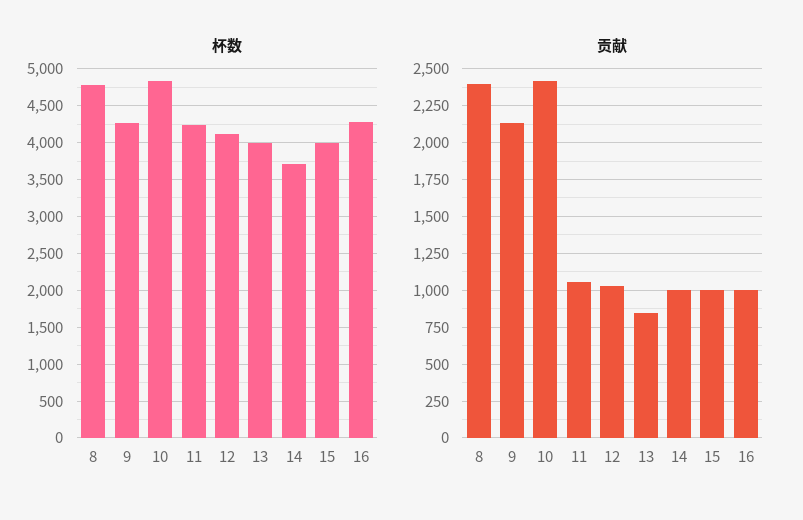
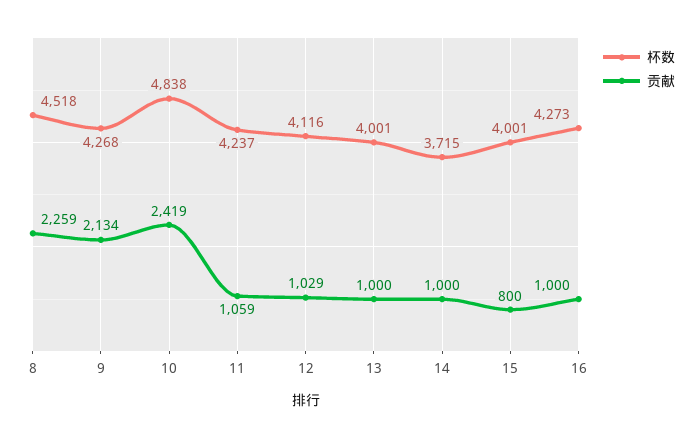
  {
    "杯数": {
-     "8": 4800,
+     "8": 4518,
      "9": 4268,
      "10": 4838,
      "11": 4237,
      "12": 4116,
      "13": 4001,
      "14": 3715,
      "15": 4001,
      "16": 4273
    },
    "贡献": {
-     "8": 2400,
+     "8": 2259,
      "9": 2134,
      "10": 2419,
      "11": 1059,
      "12": 1029,
-     "13": 850,
+     "13": 1000,
      "14": 1000,
-     "15": 1000,
+     "15": 800,
      "16": 1000
    }
  }

